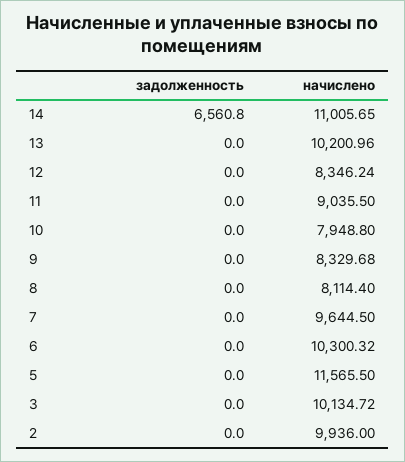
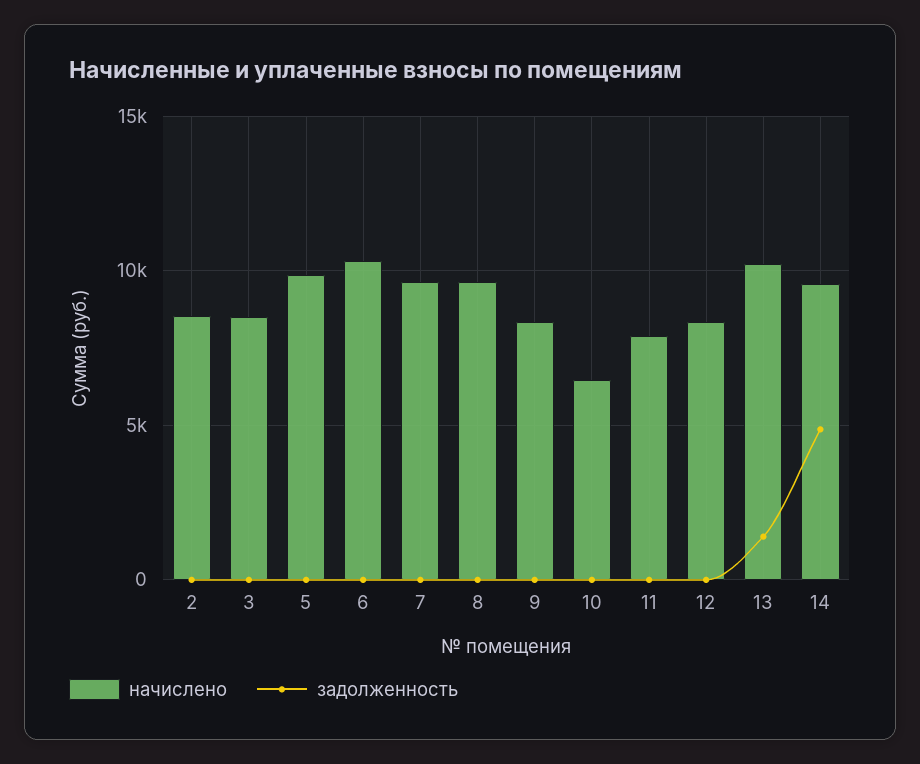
  {
    "задолженность": {
-     "14": 6560.8,
+     "14": 5000,
-     "13": 0,
+     "13": 1500,
      "12": 0,
      "11": 0,
      "10": 0,
      "9": 0,
      "8": 0,
      "7": 0,
      "6": 0,
      "5": 0,
      "3": 0,
      "2": 0
    },
    "начислено": {
-     "14": 11005.65,
+     "14": 9500,
      "13": 10200.96,
      "12": 8346.24,
-     "11": 9035.5,
+     "11": 8000,
-     "10": 7948.8,
+     "10": 6500,
      "9": 8329.68,
-     "8": 8114.4,
+     "8": 9500,
      "7": 9644.5,
      "6": 10300.32,
-     "5": 11565.5,
+     "5": 10000,
-     "3": 10134.72,
+     "3": 8500,
-     "2": 9936
+     "2": 8500
    }
  }

